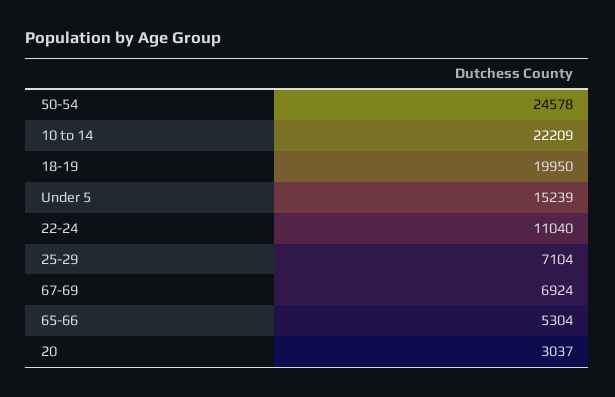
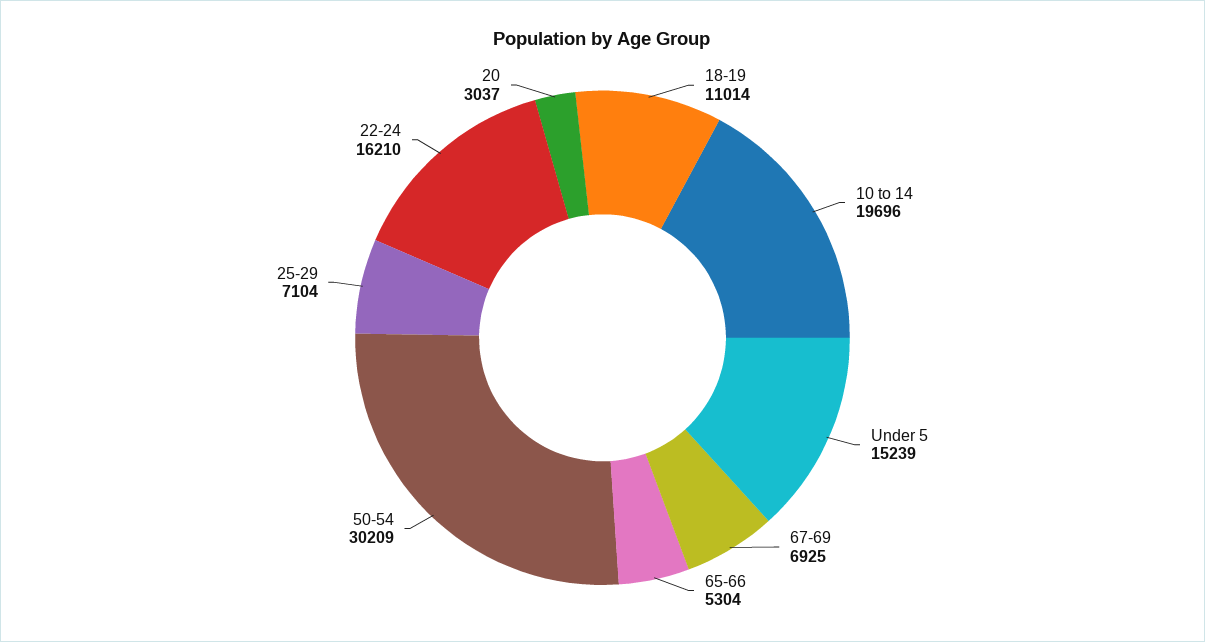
  {
-   "50-54": 24578,
+   "50-54": 30209,
-   "10 to 14": 22209,
+   "10 to 14": 19696,
-   "18-19": 19950,
+   "18-19": 11014,
    "Under 5": 15239,
-   "22-24": 11040,
+   "22-24": 16210,
    "25-29": 7104,
-   "67-69": 6924,
+   "67-69": 6925,
    "65-66": 5304,
    "20": 3037
  }

